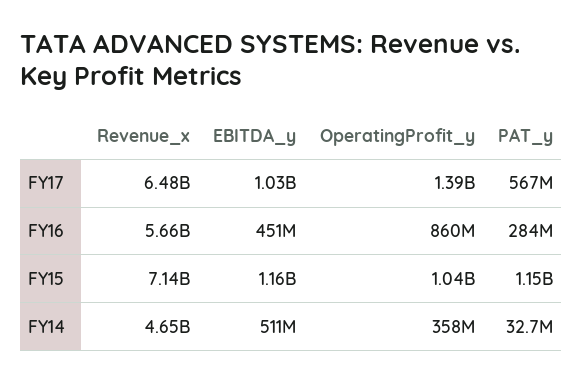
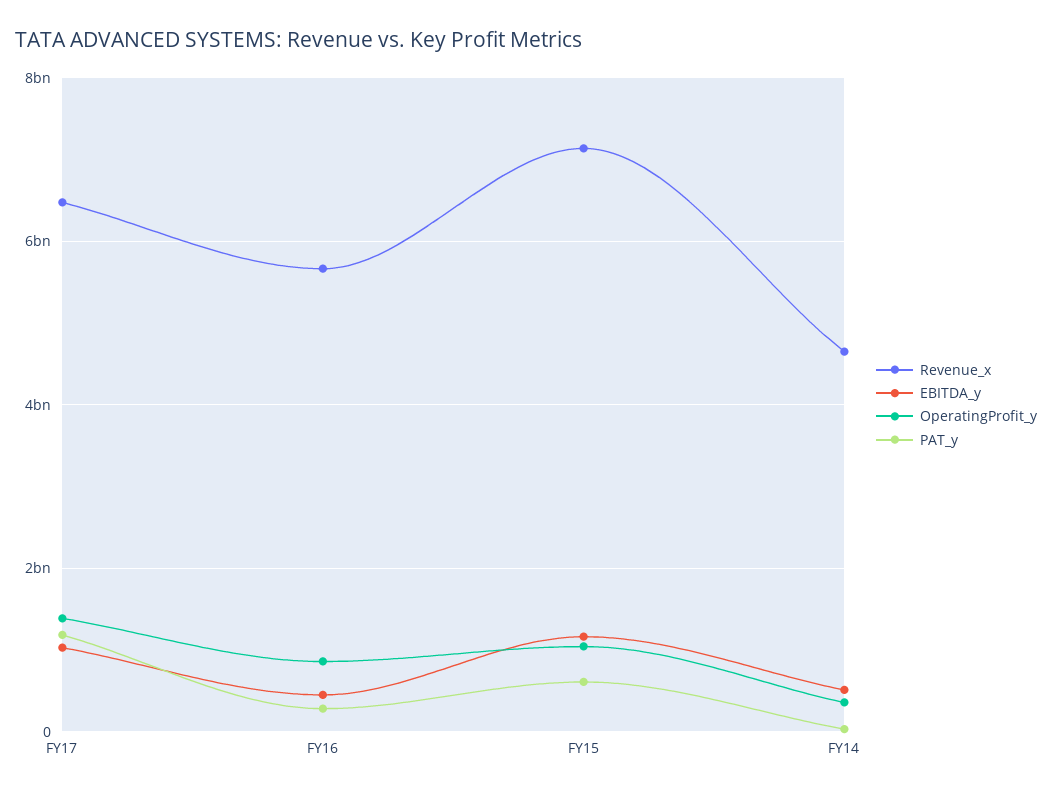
  {
    "Revenue_x": {
      "FY17": 6480000000,
      "FY16": 5660000000,
      "FY15": 7140000000,
      "FY14": 4650000000
    },
    "EBITDA_y": {
      "FY17": 1030000000,
      "FY16": 451000000,
      "FY15": 1160000000,
      "FY14": 511000000
    },
    "OperatingProfit_y": {
      "FY17": 1390000000,
      "FY16": 860000000,
      "FY15": 1040000000,
      "FY14": 358000000
    },
    "PAT_y": {
-     "FY17": 567000000,
+     "FY17": 1200000000,
      "FY16": 284000000,
-     "FY15": 1150000000,
+     "FY15": 600000000,
      "FY14": 32700000
    }
  }

